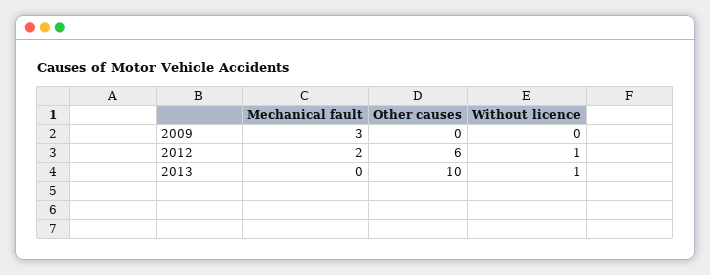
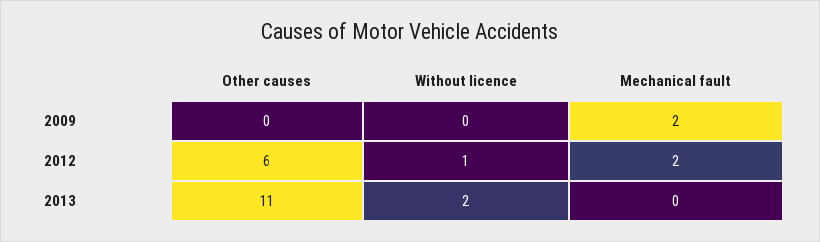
  {
    "Mechanical fault": {
-     "2009": 3,
+     "2009": 2,
      "2012": 2,
      "2013": 0
    },
    "Other causes": {
      "2009": 0,
      "2012": 6,
-     "2013": 10
+     "2013": 11
    },
    "Without licence": {
      "2009": 0,
      "2012": 1,
-     "2013": 1
+     "2013": 2
    }
  }

